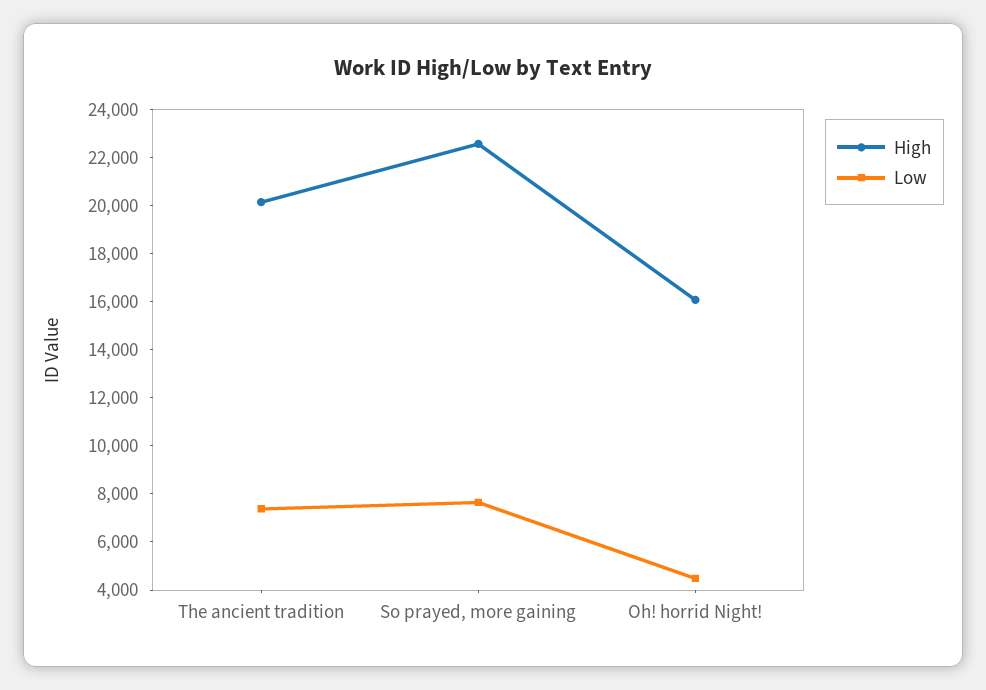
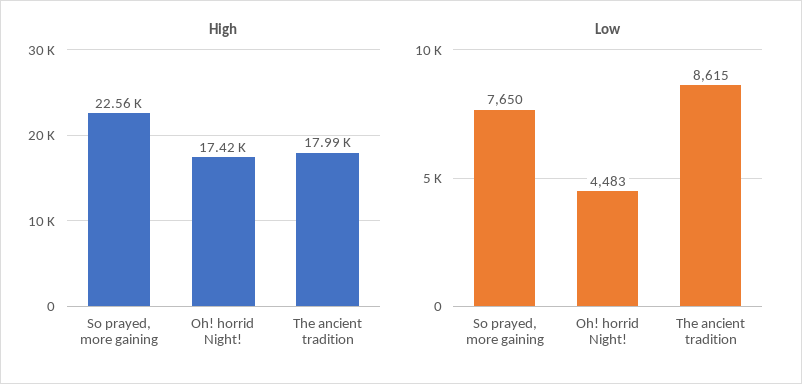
  {
    "High": {
-     "The ancient tradition": 20000,
+     "The ancient tradition": 17990,
      "So prayed, more gaining": 22560,
-     "Oh! horrid Night!": 16000
+     "Oh! horrid Night!": 17420
    },
    "Low": {
-     "The ancient tradition": 7500,
+     "The ancient tradition": 8615,
      "So prayed, more gaining": 7650,
      "Oh! horrid Night!": 4483
    }
  }

